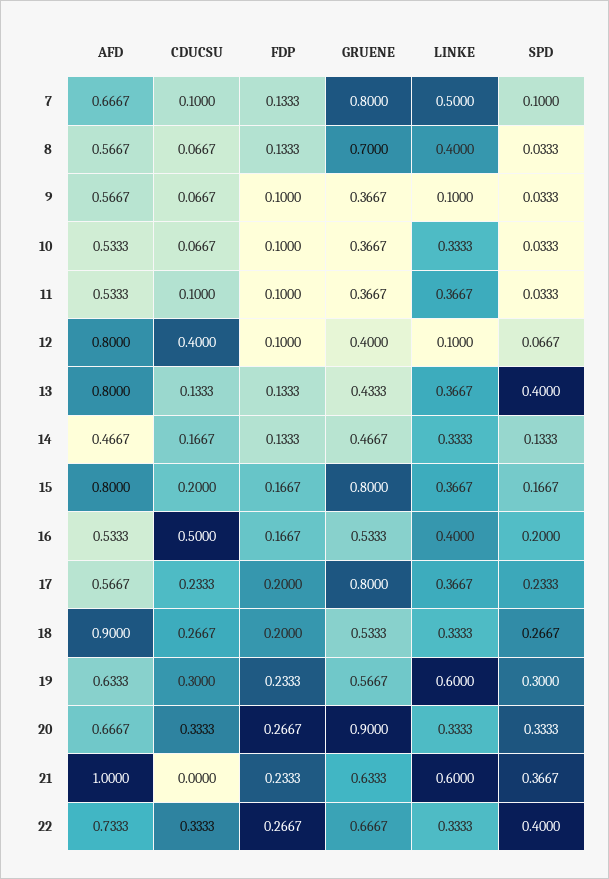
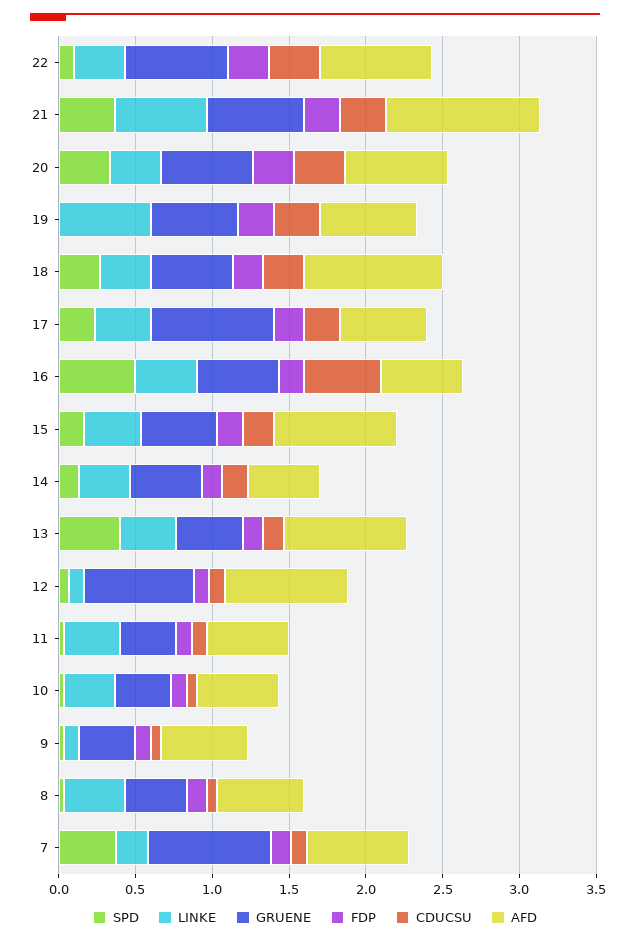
  {
    "AFD": {
      "7": 0.6667,
      "8": 0.5667,
      "9": 0.5667,
      "10": 0.5333,
      "11": 0.5333,
      "12": 0.8,
      "13": 0.8,
      "14": 0.4667,
      "15": 0.8,
      "16": 0.5333,
      "17": 0.5667,
      "18": 0.9,
      "19": 0.6333,
      "20": 0.6667,
      "21": 1,
      "22": 0.7333
    },
    "CDUCSU": {
      "7": 0.1,
      "8": 0.0667,
      "9": 0.0667,
      "10": 0.0667,
      "11": 0.1,
-     "12": 0.4,
+     "12": 0.1,
      "13": 0.1333,
      "14": 0.1667,
      "15": 0.2,
      "16": 0.5,
      "17": 0.2333,
      "18": 0.2667,
      "19": 0.3,
      "20": 0.3333,
-     "21": 0,
+     "21": 0.3,
      "22": 0.3333
    },
    "FDP": {
      "7": 0.1333,
      "8": 0.1333,
      "9": 0.1,
      "10": 0.1,
      "11": 0.1,
      "12": 0.1,
      "13": 0.1333,
      "14": 0.1333,
      "15": 0.1667,
      "16": 0.1667,
      "17": 0.2,
      "18": 0.2,
      "19": 0.2333,
      "20": 0.2667,
      "21": 0.2333,
      "22": 0.2667
    },
    "GRUENE": {
      "7": 0.8,
-     "8": 0.7,
+     "8": 0.4,
      "9": 0.3667,
      "10": 0.3667,
      "11": 0.3667,
-     "12": 0.4,
+     "12": 0.7,
      "13": 0.4333,
      "14": 0.4667,
-     "15": 0.8,
+     "15": 0.5,
      "16": 0.5333,
      "17": 0.8,
      "18": 0.5333,
      "19": 0.5667,
-     "20": 0.9,
+     "20": 0.6,
      "21": 0.6333,
      "22": 0.6667
    },
    "LINKE": {
-     "7": 0.5,
+     "7": 0.2,
      "8": 0.4,
      "9": 0.1,
      "10": 0.3333,
      "11": 0.3667,
      "12": 0.1,
      "13": 0.3667,
      "14": 0.3333,
      "15": 0.3667,
      "16": 0.4,
      "17": 0.3667,
      "18": 0.3333,
      "19": 0.6,
      "20": 0.3333,
      "21": 0.6,
      "22": 0.3333
    },
    "SPD": {
-     "7": 0.1,
+     "7": 0.4,
      "8": 0.0333,
      "9": 0.0333,
      "10": 0.0333,
      "11": 0.0333,
      "12": 0.0667,
      "13": 0.4,
      "14": 0.1333,
      "15": 0.1667,
-     "16": 0.2,
+     "16": 0.5,
      "17": 0.2333,
      "18": 0.2667,
-     "19": 0.3,
+     "19": 0,
      "20": 0.3333,
      "21": 0.3667,
-     "22": 0.4
+     "22": 0.1
    }
  }

